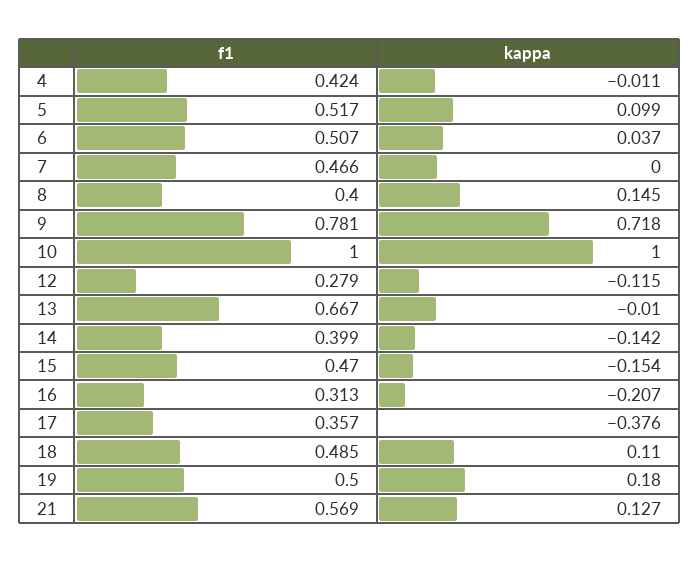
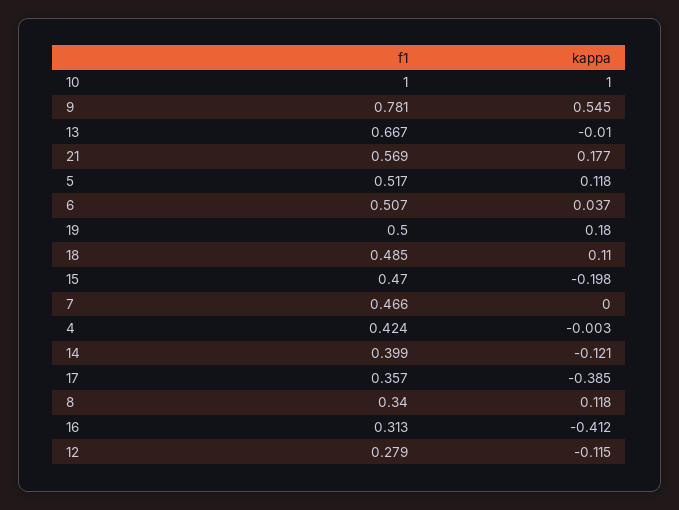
  {
    "f1": {
      "4": 0.424,
      "5": 0.517,
      "6": 0.507,
      "7": 0.466,
-     "8": 0.4,
+     "8": 0.34,
      "9": 0.781,
      "10": 1,
      "12": 0.279,
      "13": 0.667,
      "14": 0.399,
      "15": 0.47,
      "16": 0.313,
      "17": 0.357,
      "18": 0.485,
      "19": 0.5,
      "21": 0.569
    },
    "kappa": {
-     "4": -0.011,
+     "4": -0.003,
-     "5": 0.099,
+     "5": 0.118,
      "6": 0.037,
      "7": 0,
-     "8": 0.145,
+     "8": 0.118,
-     "9": 0.718,
+     "9": 0.545,
      "10": 1,
      "12": -0.115,
      "13": -0.01,
-     "14": -0.142,
+     "14": -0.121,
-     "15": -0.154,
+     "15": -0.198,
-     "16": -0.207,
+     "16": -0.412,
-     "17": -0.376,
+     "17": -0.385,
      "18": 0.11,
      "19": 0.18,
-     "21": 0.127
+     "21": 0.177
    }
  }

